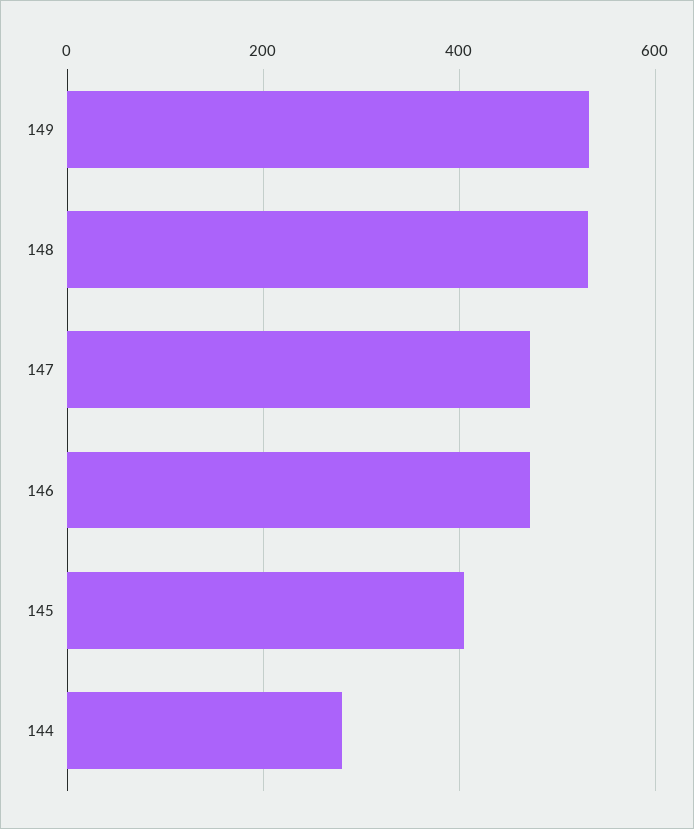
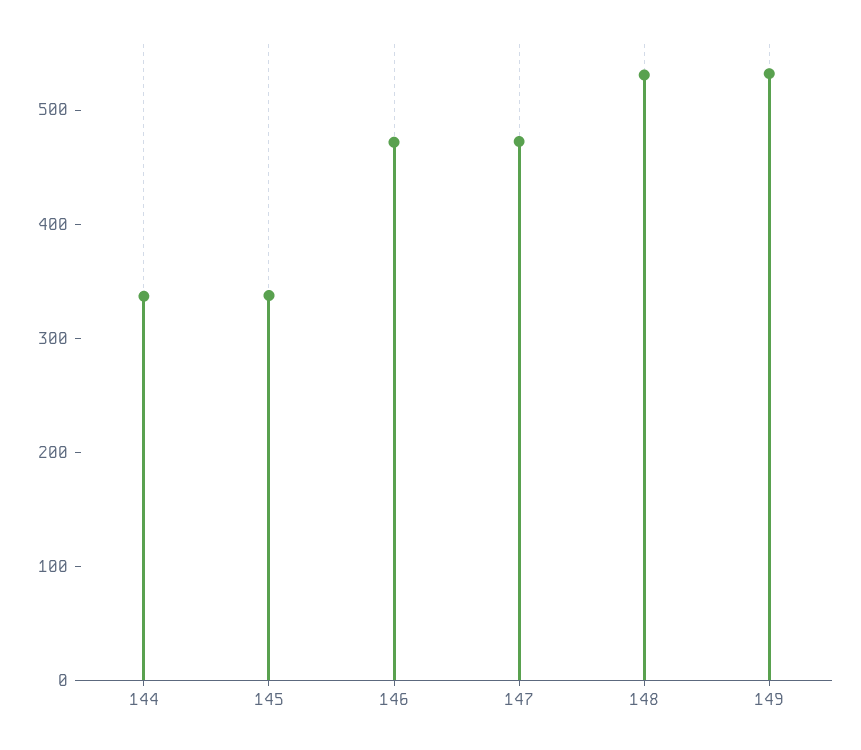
  {
    "149": 540,
    "148": 540,
    "147": 480,
    "146": 480,
-   "145": 400,
+   "145": 340,
-   "144": 280
+   "144": 340
  }

